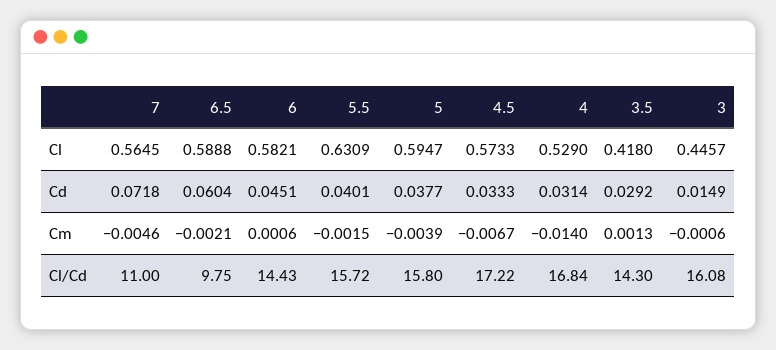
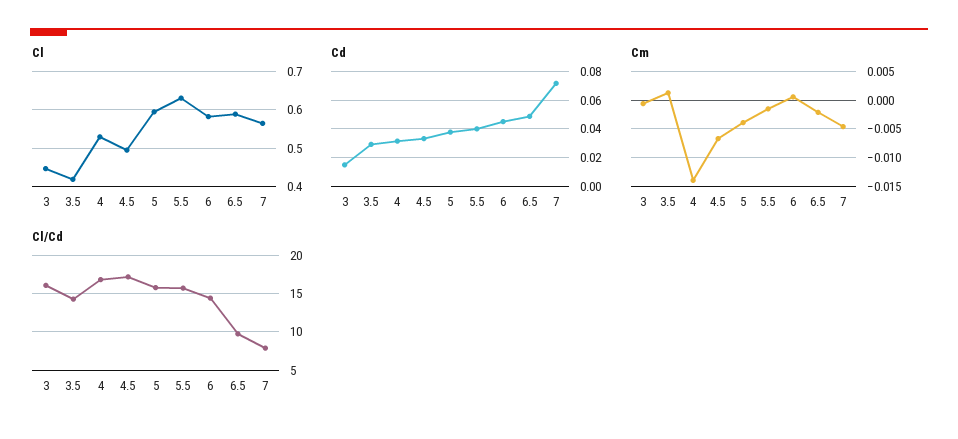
  {
    "Cl": {
      "7": 0.5645,
      "6.5": 0.5888,
      "6": 0.5821,
      "5.5": 0.6309,
      "5": 0.5947,
-     "4.5": 0.5733,
+     "4.5": 0.5,
      "4": 0.529,
      "3.5": 0.418,
      "3": 0.4457
    },
    "Cd": {
      "7": 0.0718,
-     "6.5": 0.0604,
+     "6.5": 0.05,
      "6": 0.0451,
      "5.5": 0.0401,
      "5": 0.0377,
      "4.5": 0.0333,
      "4": 0.0314,
      "3.5": 0.0292,
      "3": 0.0149
    },
    "Cm": {
      "7": -0.0046,
      "6.5": -0.0021,
      "6": 0.0006,
      "5.5": -0.0015,
      "5": -0.0039,
      "4.5": -0.0067,
      "4": -0.014,
      "3.5": 0.0013,
      "3": -0.0006
    },
    "Cl/Cd": {
-     "7": 11,
+     "7": 8,
      "6.5": 9.75,
      "6": 14.43,
      "5.5": 15.72,
      "5": 15.8,
      "4.5": 17.22,
      "4": 16.84,
      "3.5": 14.3,
      "3": 16.08
    }
  }

